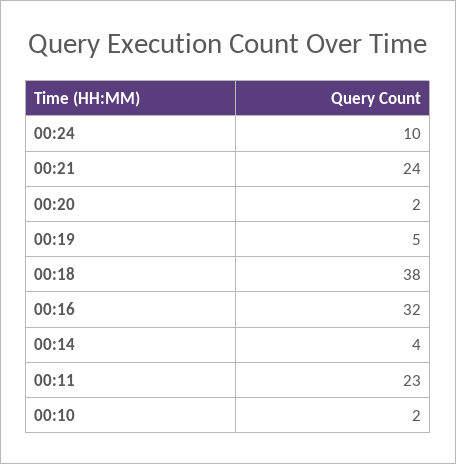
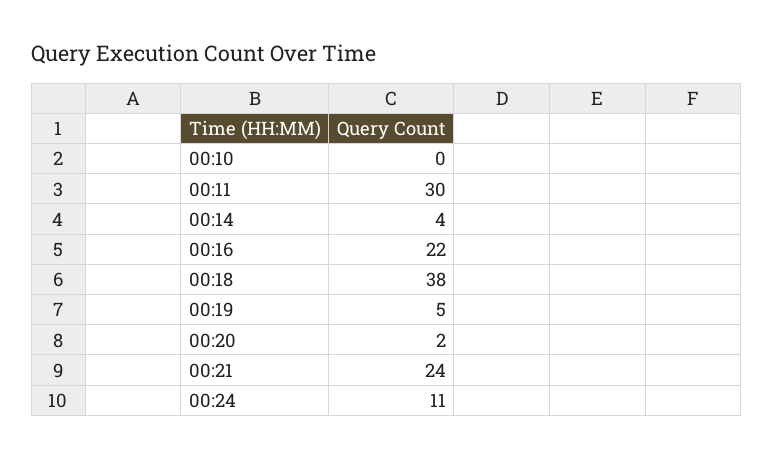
  {
-   "00:24": 10,
+   "00:24": 11,
    "00:21": 24,
    "00:20": 2,
    "00:19": 5,
    "00:18": 38,
-   "00:16": 32,
+   "00:16": 22,
    "00:14": 4,
-   "00:11": 23,
+   "00:11": 30,
-   "00:10": 2
+   "00:10": 0
  }

